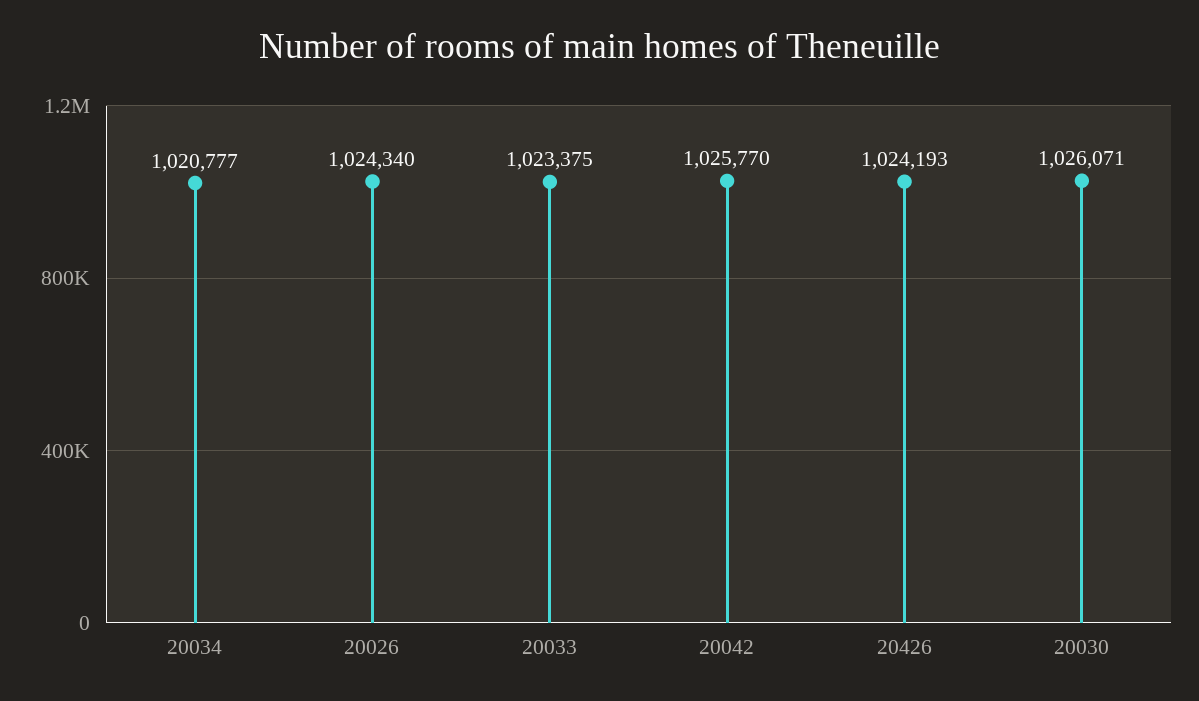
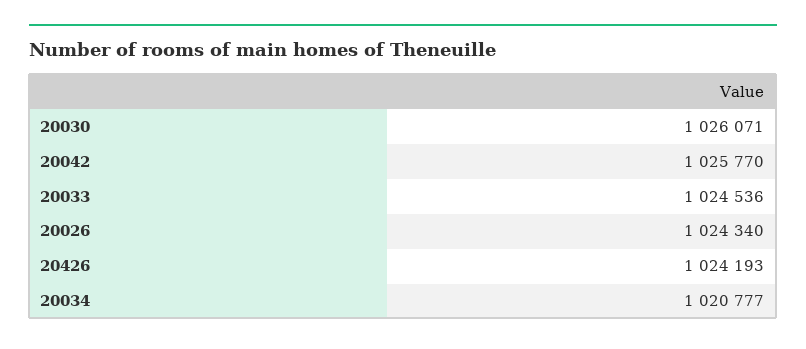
  {
    "20034": 1020777,
    "20026": 1024340,
-   "20033": 1023375,
+   "20033": 1024536,
    "20042": 1025770,
    "20426": 1024193,
    "20030": 1026071
  }

